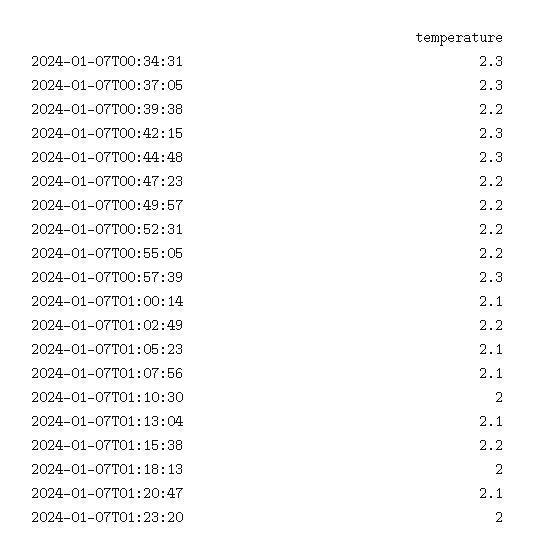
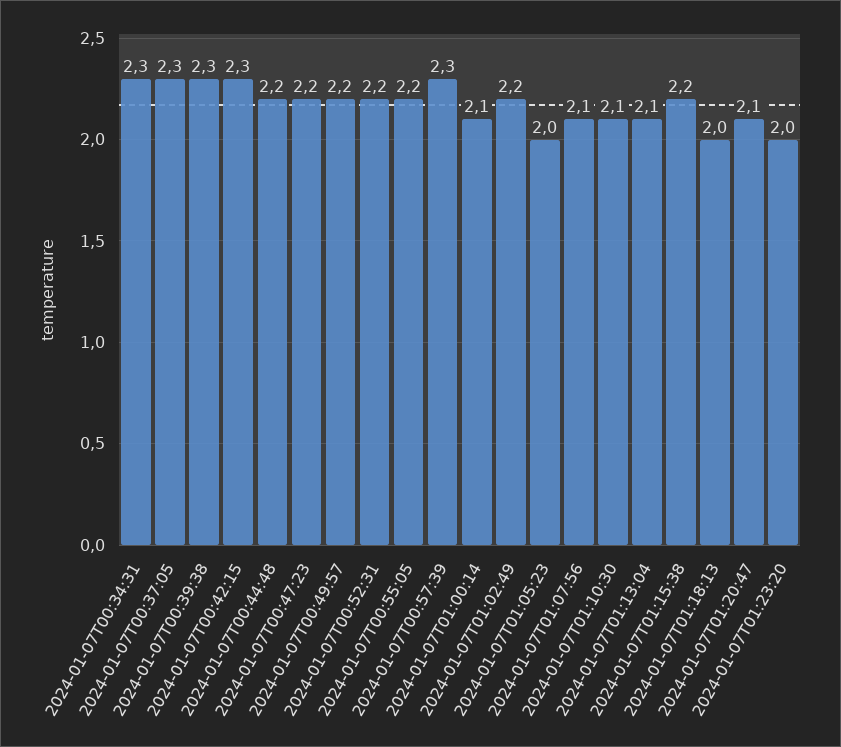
  {
    "2024-01-07T00:34:31": 2.3,
    "2024-01-07T00:37:05": 2.3,
-   "2024-01-07T00:39:38": 2.2,
+   "2024-01-07T00:39:38": 2.3,
    "2024-01-07T00:42:15": 2.3,
-   "2024-01-07T00:44:48": 2.3,
+   "2024-01-07T00:44:48": 2.2,
    "2024-01-07T00:47:23": 2.2,
    "2024-01-07T00:49:57": 2.2,
    "2024-01-07T00:52:31": 2.2,
    "2024-01-07T00:55:05": 2.2,
    "2024-01-07T00:57:39": 2.3,
    "2024-01-07T01:00:14": 2.1,
    "2024-01-07T01:02:49": 2.2,
-   "2024-01-07T01:05:23": 2.1,
+   "2024-01-07T01:05:23": 2,
    "2024-01-07T01:07:56": 2.1,
-   "2024-01-07T01:10:30": 2,
+   "2024-01-07T01:10:30": 2.1,
    "2024-01-07T01:13:04": 2.1,
    "2024-01-07T01:15:38": 2.2,
    "2024-01-07T01:18:13": 2,
    "2024-01-07T01:20:47": 2.1,
    "2024-01-07T01:23:20": 2
  }

